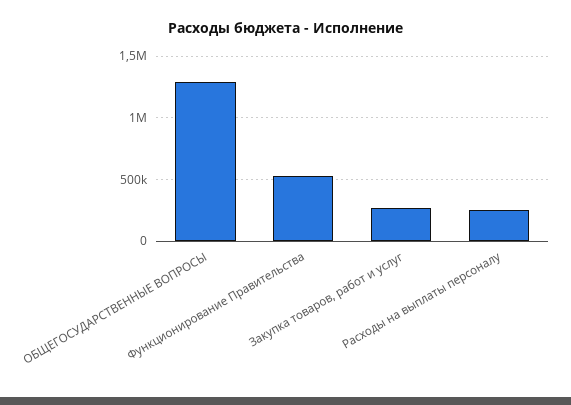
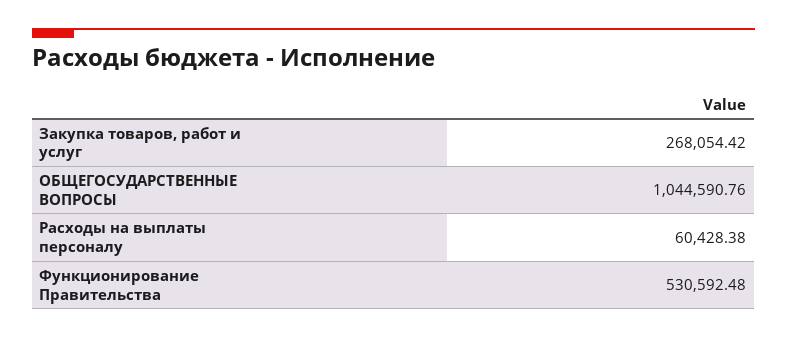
  {
-   "ОБЩЕГОСУДАРСТВЕННЫЕ ВОПРОСЫ": 1300000,
+   "ОБЩЕГОСУДАРСТВЕННЫЕ ВОПРОСЫ": 1044590.76,
    "Функционирование Правительства": 530592.48,
    "Закупка товаров, работ и услуг": 268054.42,
-   "Расходы на выплаты персоналу": 250000
+   "Расходы на выплаты персоналу": 60428.38
  }

